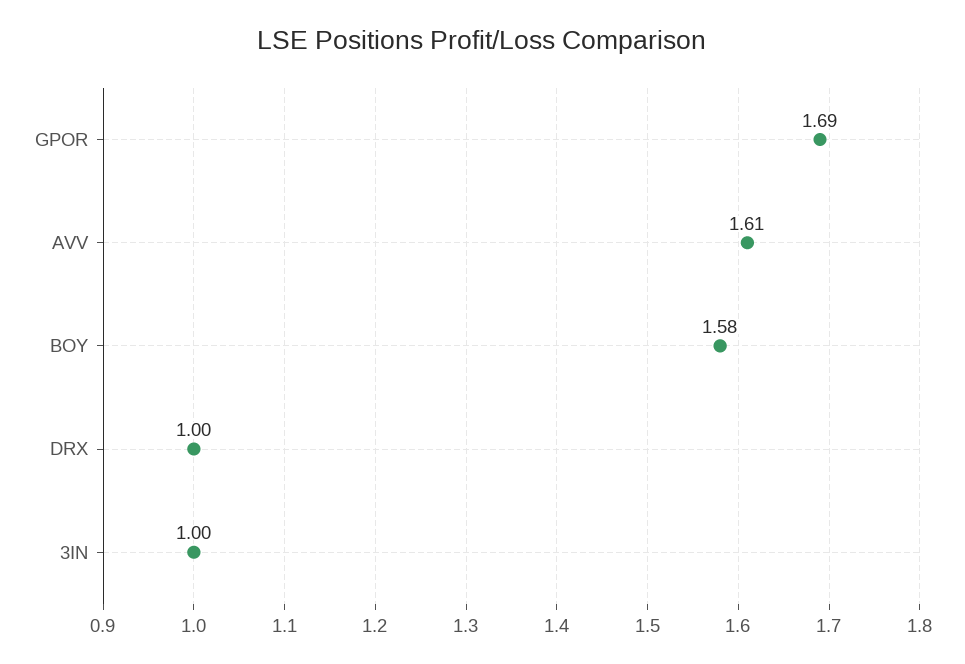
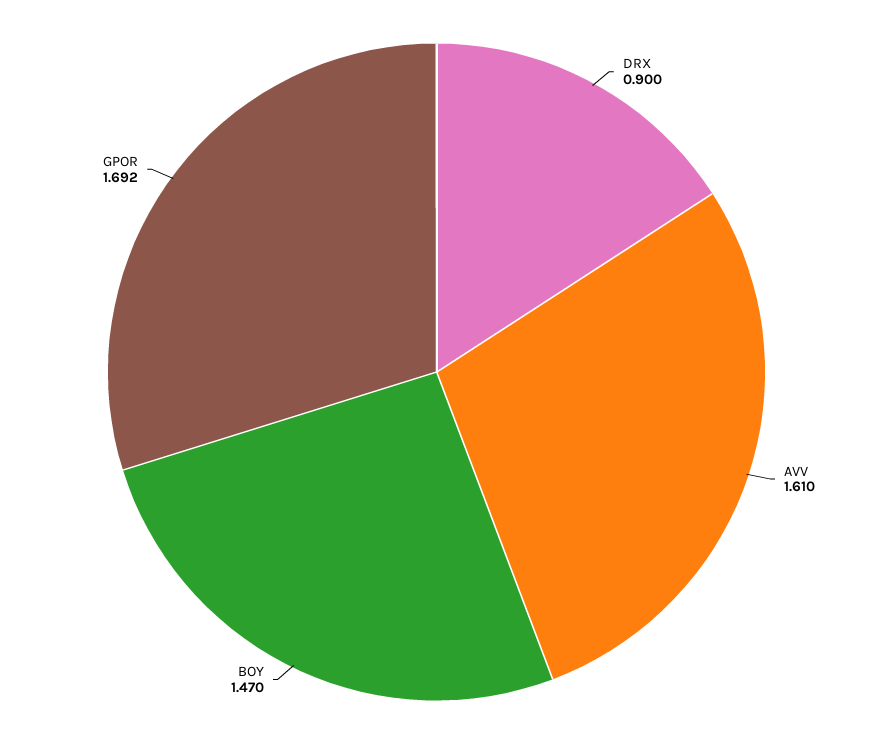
  {
    "GPOR": 1.692,
    "AVV": 1.61,
-   "BOY": 1.58,
+   "BOY": 1.47,
-   "DRX": 1,
+   "DRX": 0.9
-   "3IN": 1
  }

